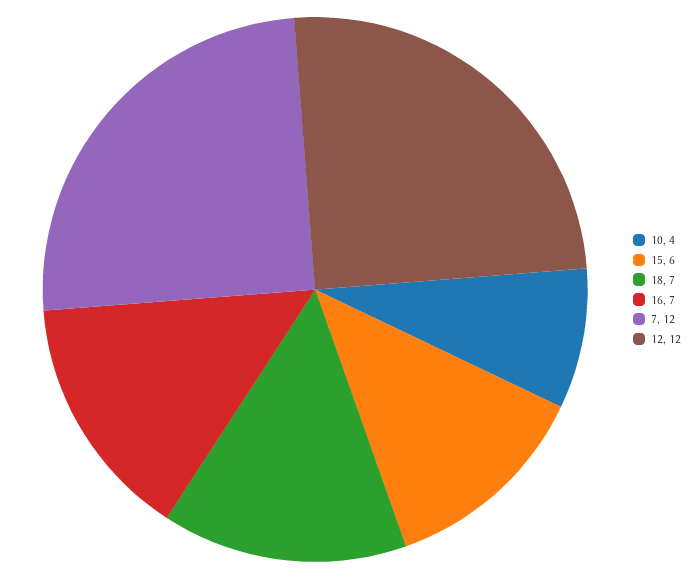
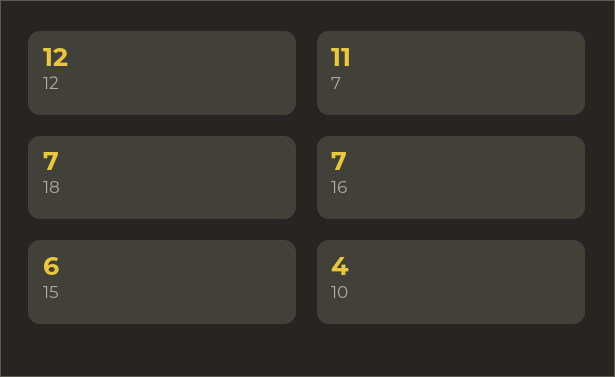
  {
    "10": 4,
    "15": 6,
    "18": 7,
    "16": 7,
-   "7": 12,
+   "7": 11,
    "12": 12
  }

